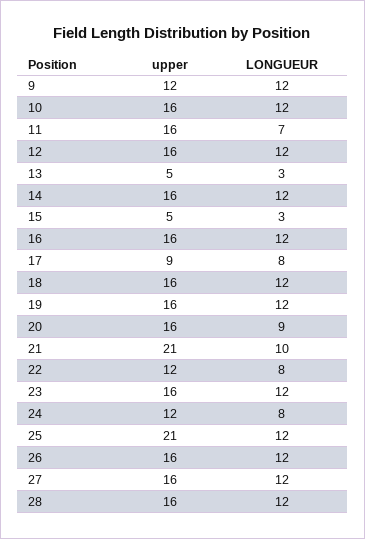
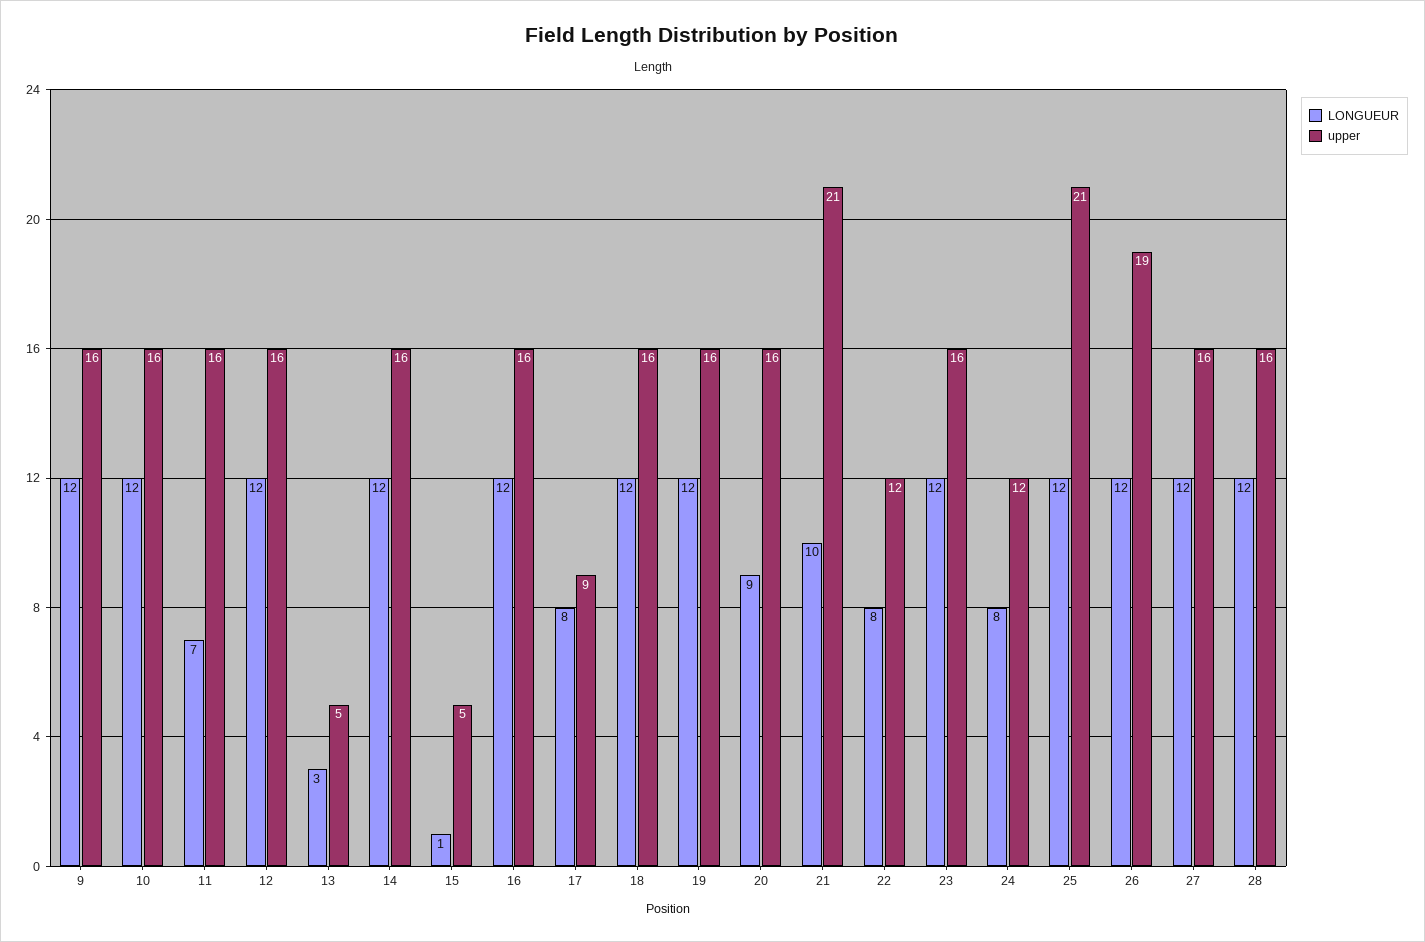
  {
    "upper": {
-     "9": 12,
+     "9": 16,
      "10": 16,
      "11": 16,
      "12": 16,
      "13": 5,
      "14": 16,
      "15": 5,
      "16": 16,
      "17": 9,
      "18": 16,
      "19": 16,
      "20": 16,
      "21": 21,
      "22": 12,
      "23": 16,
      "24": 12,
      "25": 21,
-     "26": 16,
+     "26": 19,
      "27": 16,
      "28": 16
    },
    "LONGUEUR": {
      "9": 12,
      "10": 12,
      "11": 7,
      "12": 12,
      "13": 3,
      "14": 12,
-     "15": 3,
+     "15": 1,
      "16": 12,
      "17": 8,
      "18": 12,
      "19": 12,
      "20": 9,
      "21": 10,
      "22": 8,
      "23": 12,
      "24": 8,
      "25": 12,
      "26": 12,
      "27": 12,
      "28": 12
    }
  }

